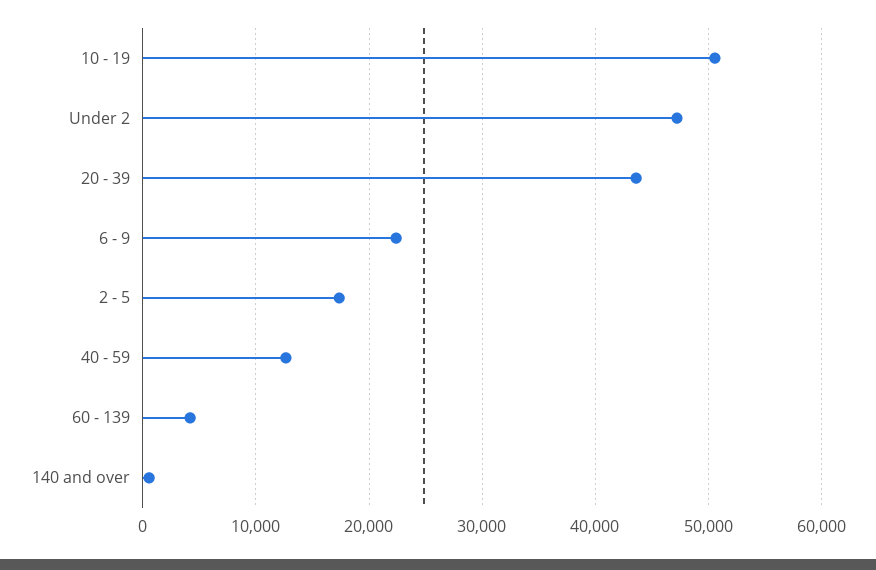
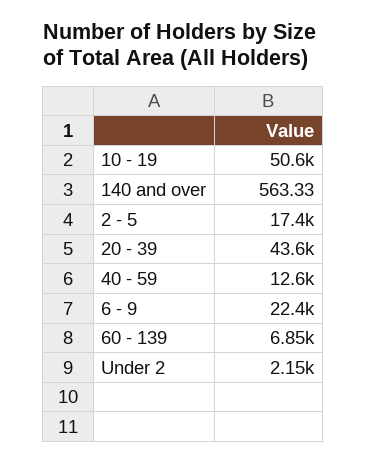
  {
    "10 - 19": 50600,
-   "Under 2": 47000,
+   "Under 2": 2150,
    "20 - 39": 43600,
    "6 - 9": 22400,
    "2 - 5": 17400,
    "40 - 59": 12600,
-   "60 - 139": 4000,
+   "60 - 139": 6850,
    "140 and over": 563.33
  }

